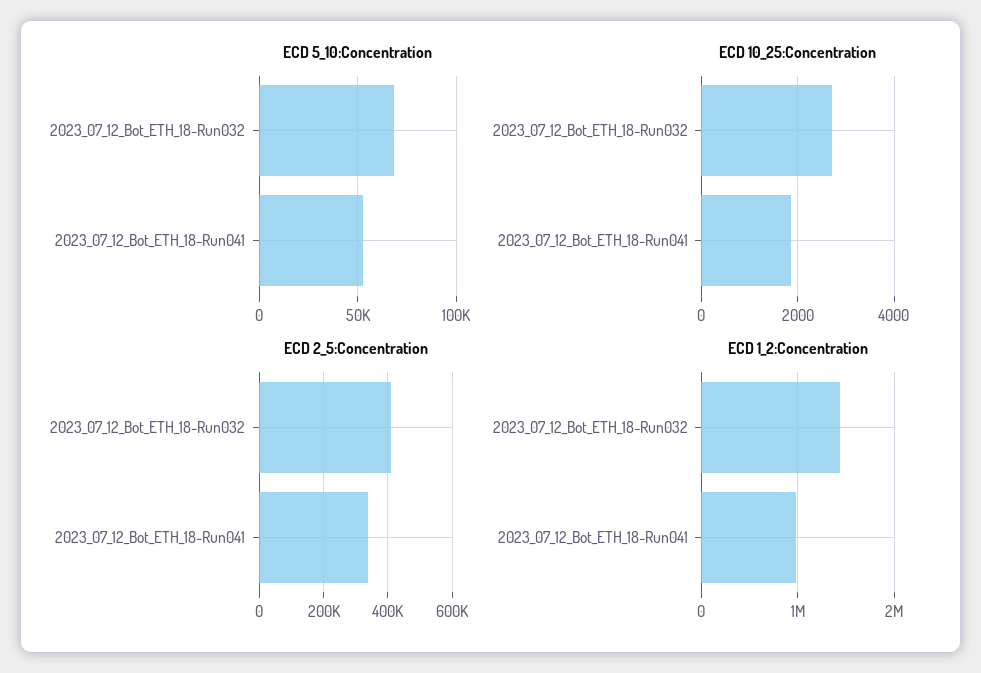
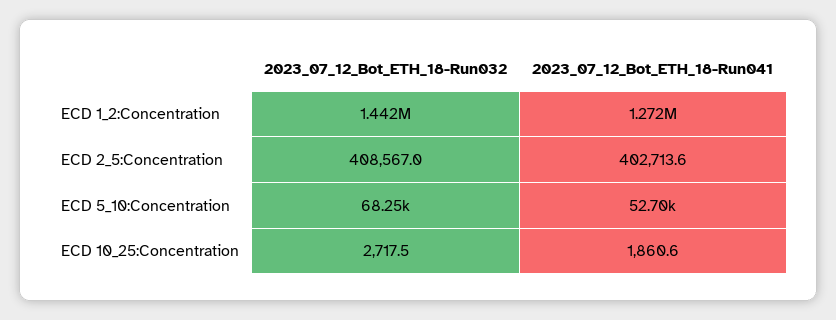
  {
    "ECD 5_10:Concentration": {
      "2023_07_12_Bot_ETH_18-Run032": 68250,
      "2023_07_12_Bot_ETH_18-Run041": 52700
    },
    "ECD 10_25:Concentration": {
      "2023_07_12_Bot_ETH_18-Run032": 2717.5,
      "2023_07_12_Bot_ETH_18-Run041": 1860.6
    },
    "ECD 2_5:Concentration": {
      "2023_07_12_Bot_ETH_18-Run032": 408567,
-     "2023_07_12_Bot_ETH_18-Run041": 340000
+     "2023_07_12_Bot_ETH_18-Run041": 402713.6
    },
    "ECD 1_2:Concentration": {
      "2023_07_12_Bot_ETH_18-Run032": 1442000,
-     "2023_07_12_Bot_ETH_18-Run041": 1000000
+     "2023_07_12_Bot_ETH_18-Run041": 1272000
    }
  }

